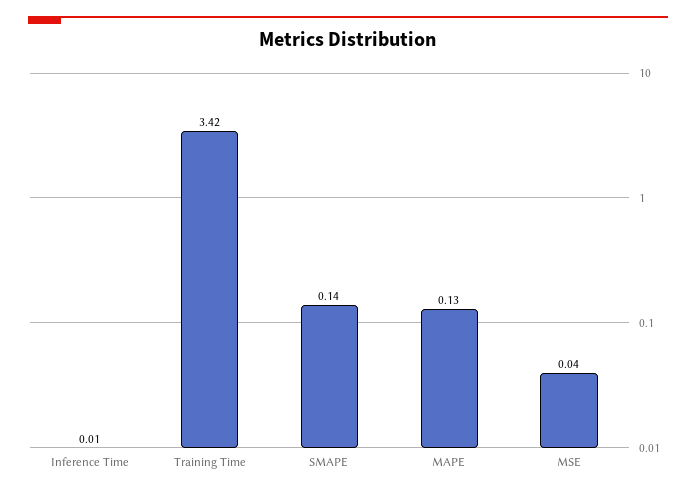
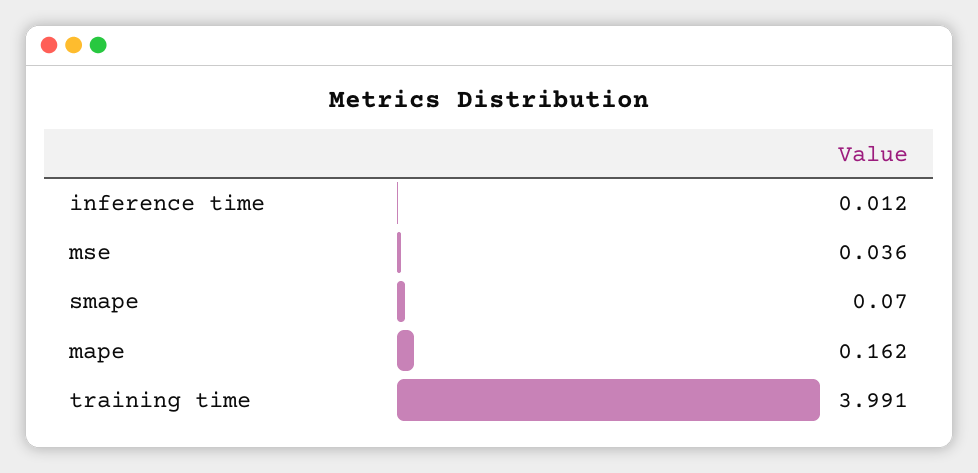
  {
    "Inference Time": 0.012,
-   "Training Time": 3.42,
+   "Training Time": 3.991,
-   "SMAPE": 0.14,
+   "SMAPE": 0.07,
-   "MAPE": 0.13,
+   "MAPE": 0.162,
    "MSE": 0.036
  }

